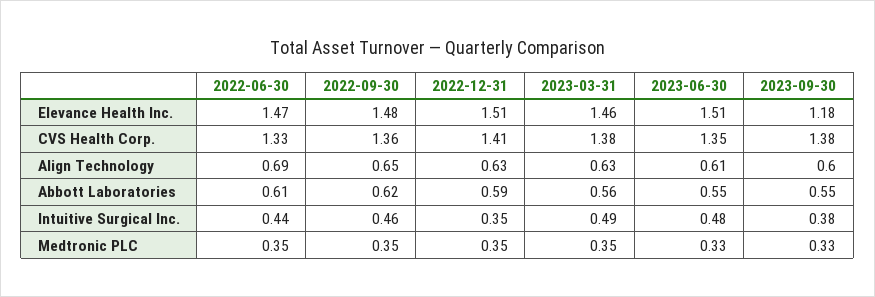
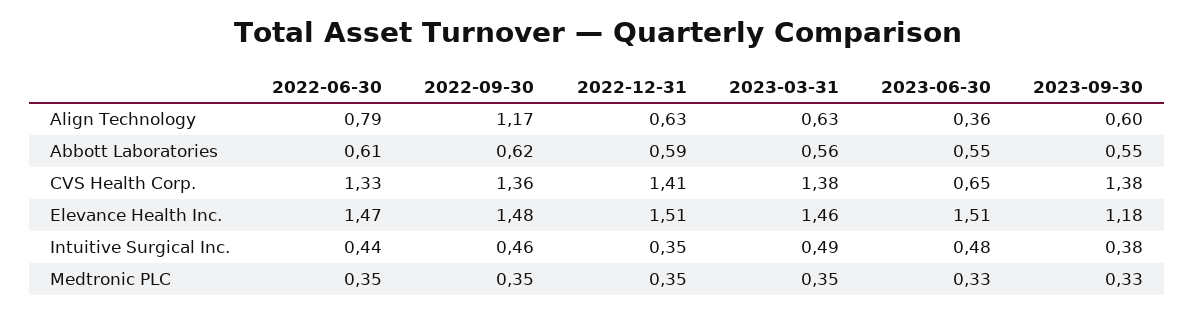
  {
    "2022-06-30": {
      "Elevance Health Inc.": 1.47,
      "CVS Health Corp.": 1.33,
-     "Align Technology": 0.69,
+     "Align Technology": 0.79,
      "Abbott Laboratories": 0.61,
      "Intuitive Surgical Inc.": 0.44,
      "Medtronic PLC": 0.35
    },
    "2022-09-30": {
      "Elevance Health Inc.": 1.48,
      "CVS Health Corp.": 1.36,
-     "Align Technology": 0.65,
+     "Align Technology": 1.17,
      "Abbott Laboratories": 0.62,
      "Intuitive Surgical Inc.": 0.46,
      "Medtronic PLC": 0.35
    },
    "2022-12-31": {
      "Elevance Health Inc.": 1.51,
      "CVS Health Corp.": 1.41,
      "Align Technology": 0.63,
      "Abbott Laboratories": 0.59,
      "Intuitive Surgical Inc.": 0.35,
      "Medtronic PLC": 0.35
    },
    "2023-03-31": {
      "Elevance Health Inc.": 1.46,
      "CVS Health Corp.": 1.38,
      "Align Technology": 0.63,
      "Abbott Laboratories": 0.56,
      "Intuitive Surgical Inc.": 0.49,
      "Medtronic PLC": 0.35
    },
    "2023-06-30": {
      "Elevance Health Inc.": 1.51,
-     "CVS Health Corp.": 1.35,
+     "CVS Health Corp.": 0.65,
-     "Align Technology": 0.61,
+     "Align Technology": 0.36,
      "Abbott Laboratories": 0.55,
      "Intuitive Surgical Inc.": 0.48,
      "Medtronic PLC": 0.33
    },
    "2023-09-30": {
      "Elevance Health Inc.": 1.18,
      "CVS Health Corp.": 1.38,
      "Align Technology": 0.6,
      "Abbott Laboratories": 0.55,
      "Intuitive Surgical Inc.": 0.38,
      "Medtronic PLC": 0.33
    }
  }

